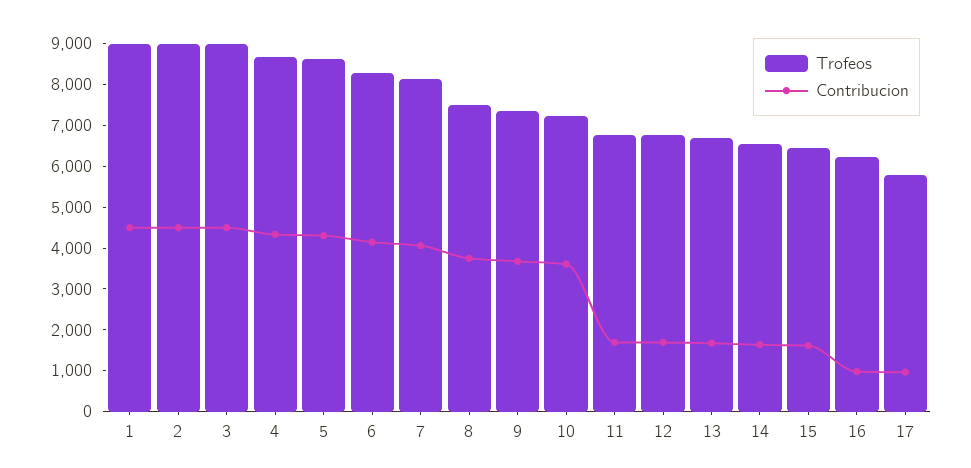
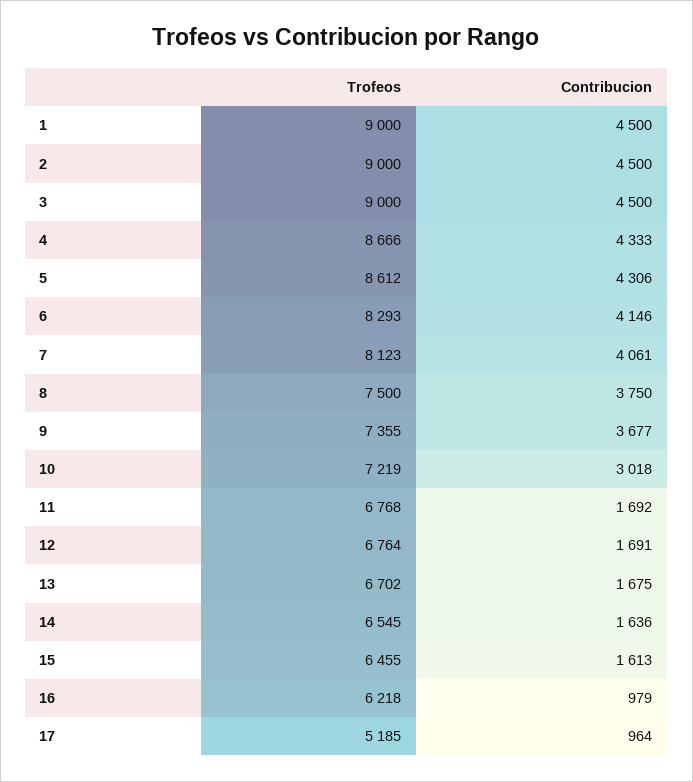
  {
    "Trofeos": {
      "1": 9000,
      "2": 9000,
      "3": 9000,
      "4": 8666,
      "5": 8612,
      "6": 8293,
      "7": 8123,
      "8": 7500,
      "9": 7355,
      "10": 7219,
      "11": 6768,
      "12": 6764,
      "13": 6702,
      "14": 6545,
      "15": 6455,
      "16": 6218,
-     "17": 5800
+     "17": 5185
    },
    "Contribucion": {
      "1": 4500,
      "2": 4500,
      "3": 4500,
      "4": 4333,
      "5": 4306,
      "6": 4146,
      "7": 4061,
      "8": 3750,
      "9": 3677,
-     "10": 3600,
+     "10": 3018,
      "11": 1692,
      "12": 1691,
      "13": 1675,
      "14": 1636,
      "15": 1613,
      "16": 979,
      "17": 964
    }
  }

